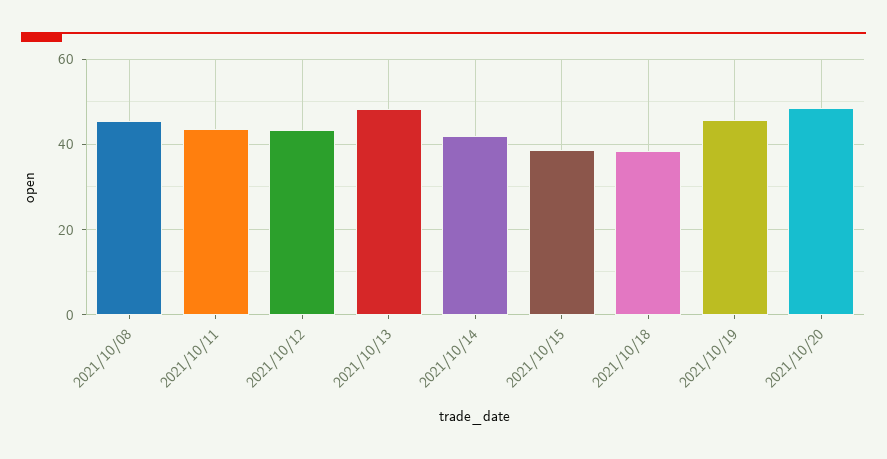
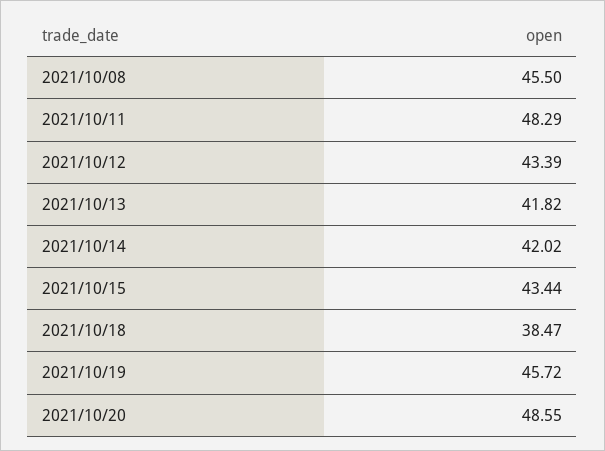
  {
    "2021/10/08": 45.5,
-   "2021/10/11": 44,
+   "2021/10/11": 48.29,
    "2021/10/12": 43.39,
-   "2021/10/13": 48,
+   "2021/10/13": 41.82,
    "2021/10/14": 42.02,
-   "2021/10/15": 38,
+   "2021/10/15": 43.44,
    "2021/10/18": 38.47,
    "2021/10/19": 45.72,
    "2021/10/20": 48.55
  }

